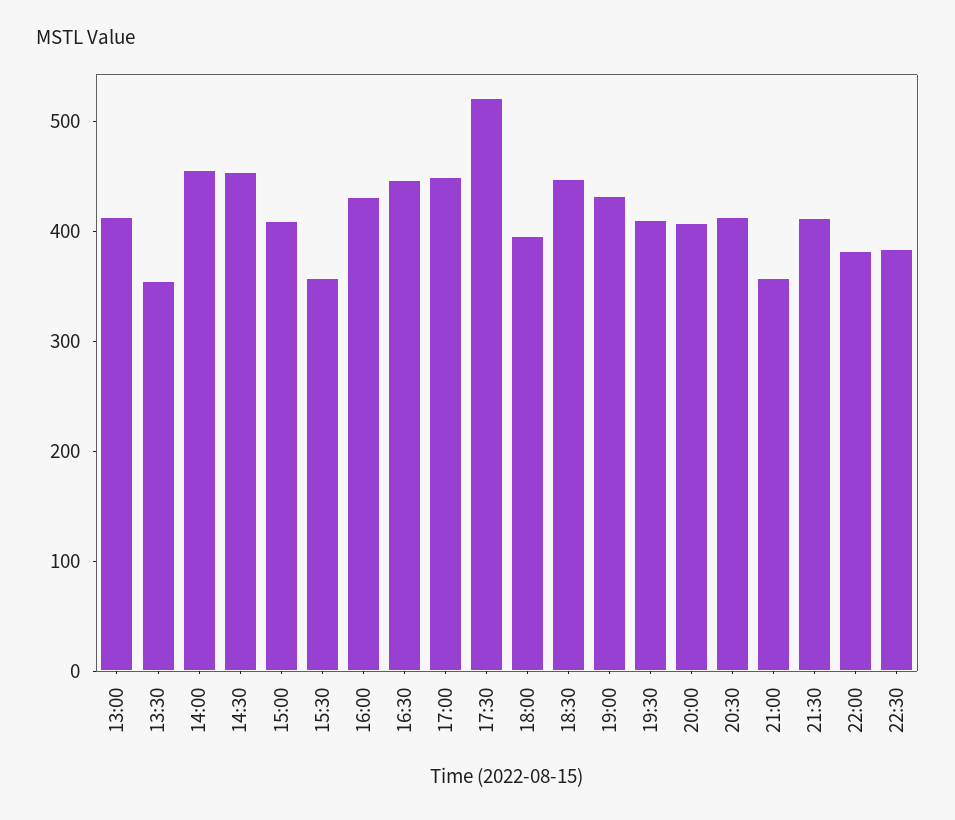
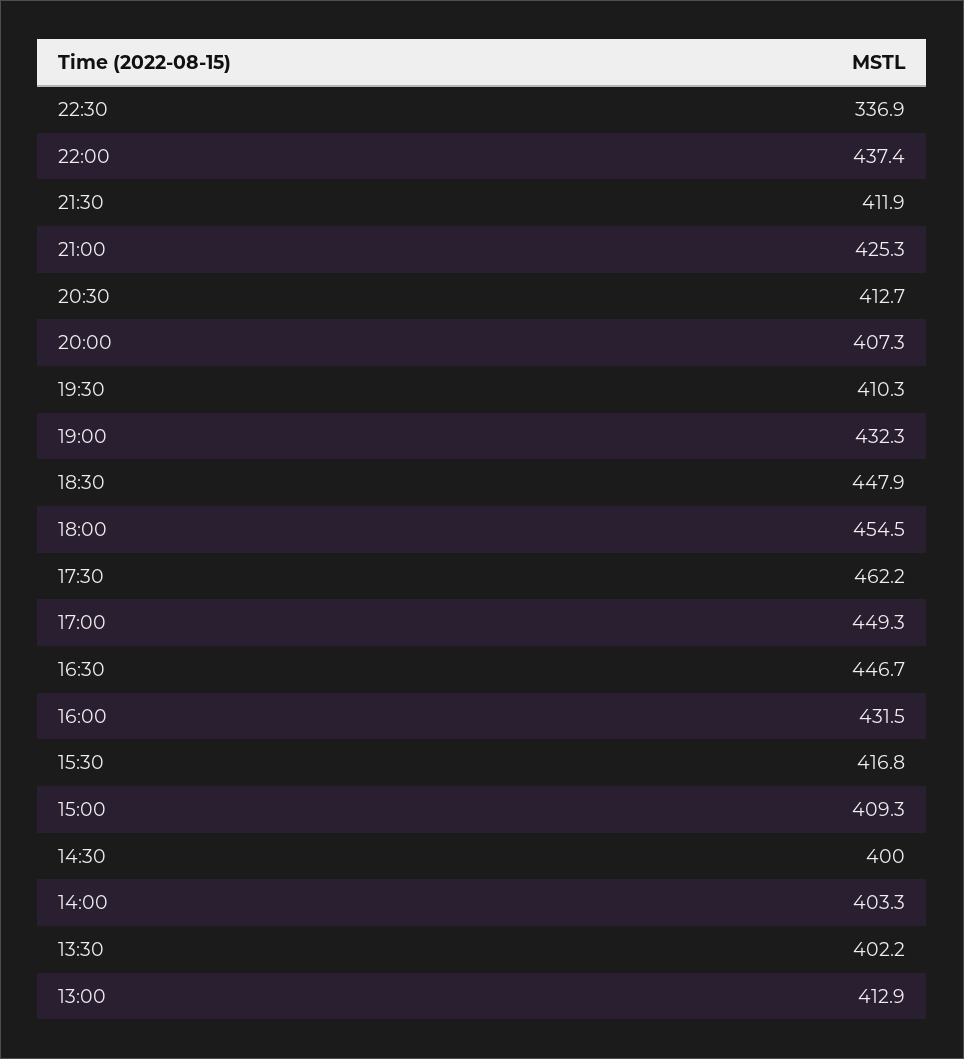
  {
    "13:00": 412.9,
-   "13:30": 360,
+   "13:30": 402.2,
-   "14:00": 460,
+   "14:00": 403.3,
-   "14:30": 460,
+   "14:30": 400,
    "15:00": 409.3,
-   "15:30": 360,
+   "15:30": 416.8,
    "16:00": 431.5,
    "16:30": 446.7,
    "17:00": 449.3,
-   "17:30": 520,
+   "17:30": 462.2,
-   "18:00": 400,
+   "18:00": 454.5,
    "18:30": 447.9,
    "19:00": 432.3,
    "19:30": 410.3,
    "20:00": 407.3,
    "20:30": 412.7,
-   "21:00": 360,
+   "21:00": 425.3,
    "21:30": 411.9,
-   "22:00": 380,
+   "22:00": 437.4,
-   "22:30": 380
+   "22:30": 336.9
  }

